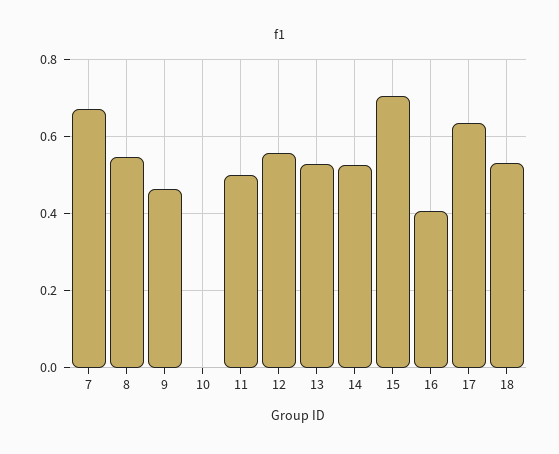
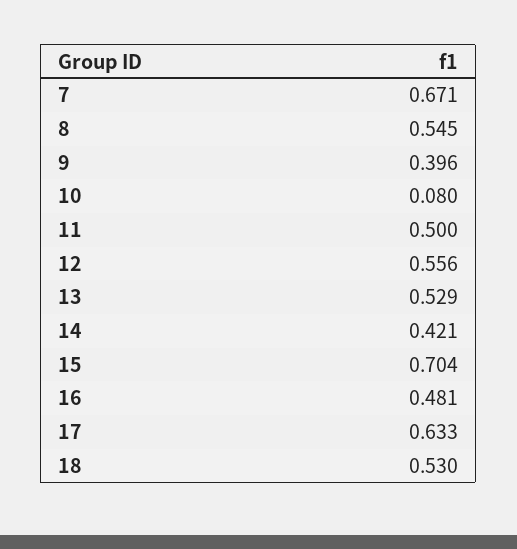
  {
    "7": 0.671,
    "8": 0.545,
-   "9": 0.46,
+   "9": 0.396,
-   "10": 0,
+   "10": 0.08,
    "11": 0.5,
    "12": 0.556,
    "13": 0.529,
-   "14": 0.52,
+   "14": 0.421,
    "15": 0.704,
-   "16": 0.4,
+   "16": 0.481,
    "17": 0.633,
    "18": 0.53
  }

